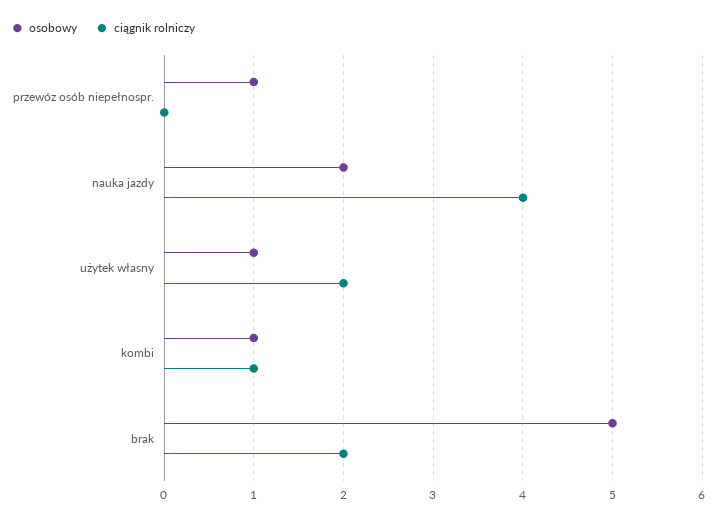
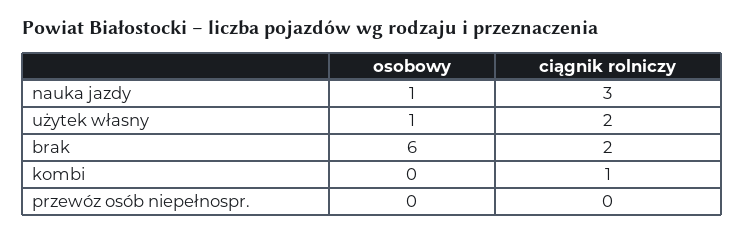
  {
    "osobowy": {
-     "przewóz osób niepełnospr.": 1,
+     "przewóz osób niepełnospr.": 0,
-     "nauka jazdy": 2,
+     "nauka jazdy": 1,
      "użytek własny": 1,
-     "kombi": 1,
+     "kombi": 0,
-     "brak": 5
+     "brak": 6
    },
    "ciągnik rolniczy": {
      "przewóz osób niepełnospr.": 0,
-     "nauka jazdy": 4,
+     "nauka jazdy": 3,
      "użytek własny": 2,
      "kombi": 1,
      "brak": 2
    }
  }

